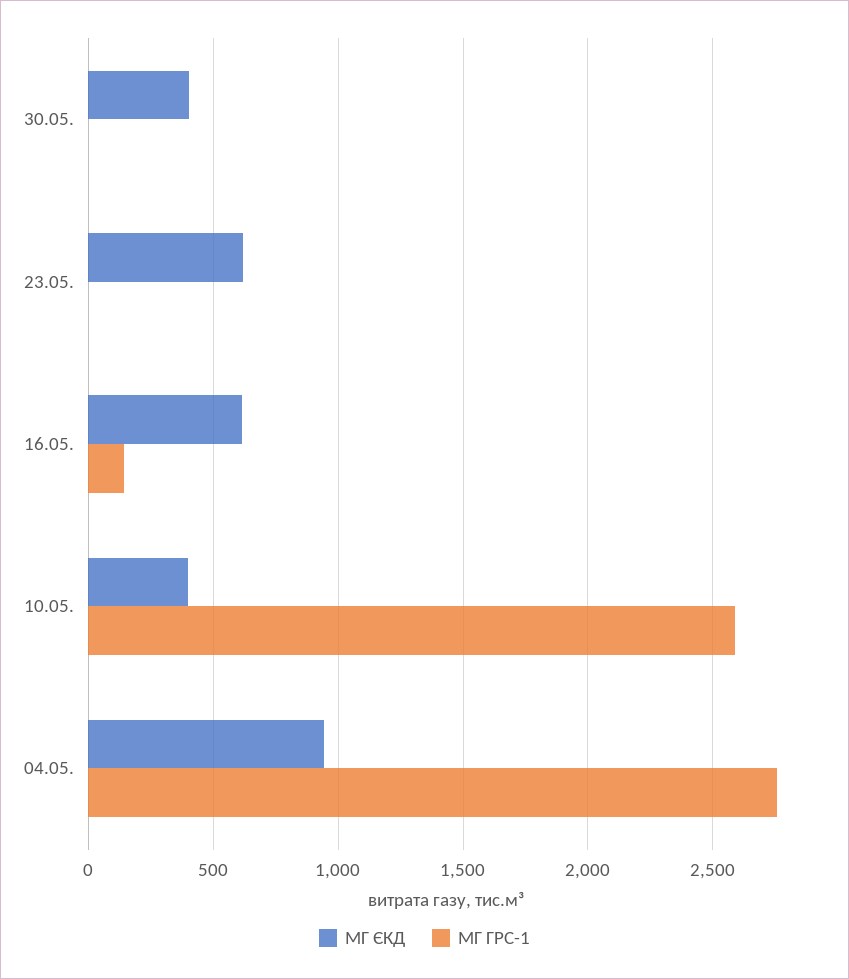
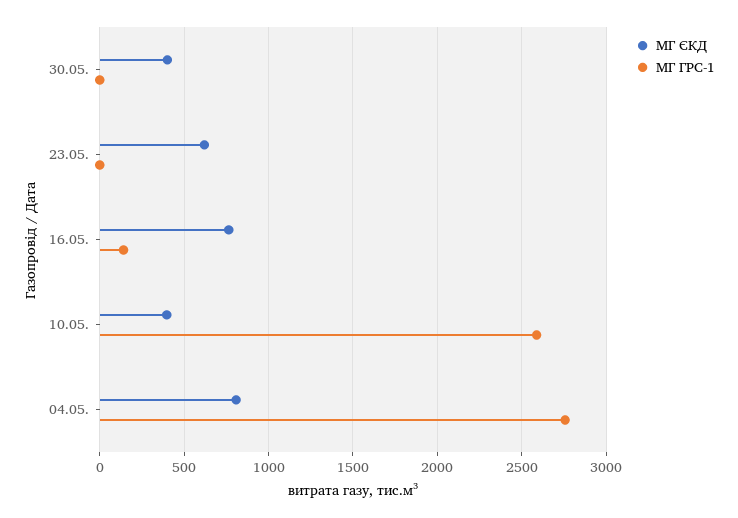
  {
    "МГ ЄКД": {
      "30.05.": 400,
      "23.05.": 600,
-     "16.05.": 600,
+     "16.05.": 750,
      "10.05.": 400,
-     "04.05.": 950
+     "04.05.": 800
    },
    "МГ ГРС-1": {
      "30.05.": 0,
      "23.05.": 0,
      "16.05.": 150,
      "10.05.": 2600,
      "04.05.": 2750
    }
  }

